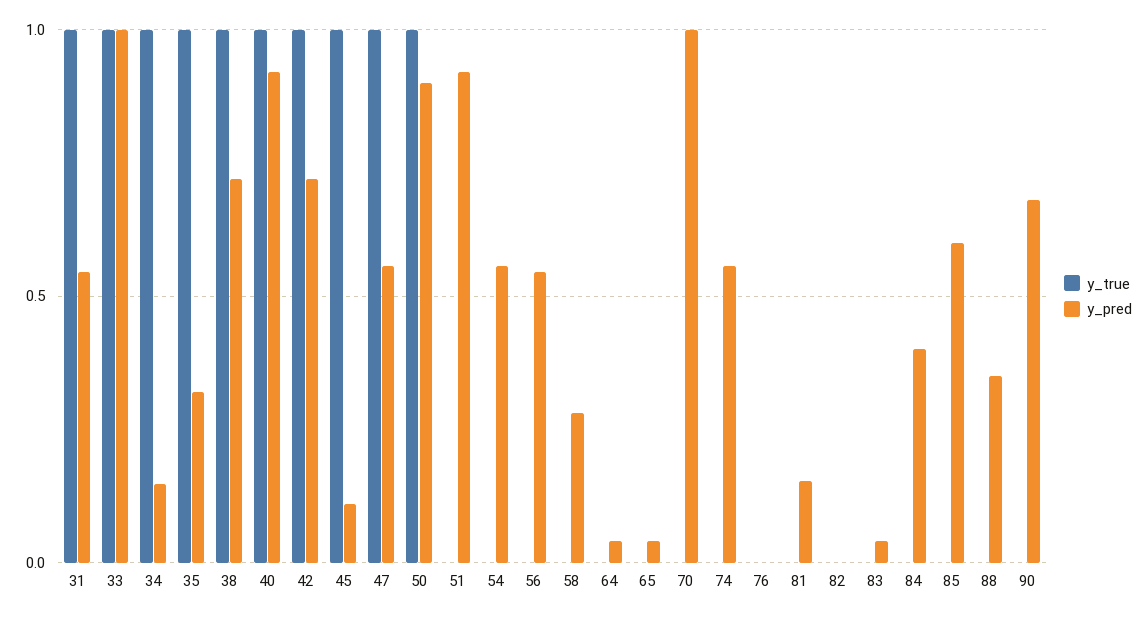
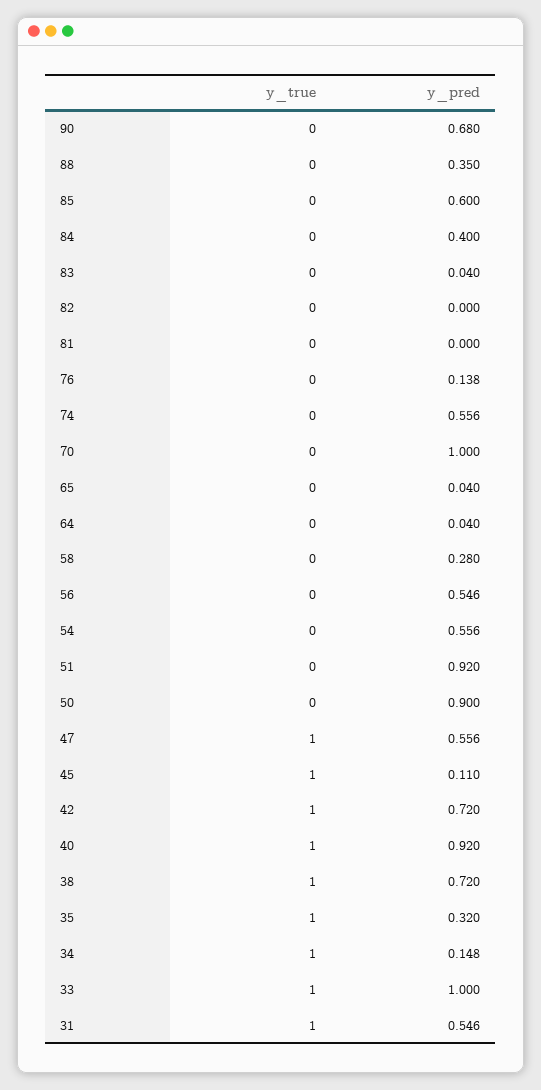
  {
    "y_true": {
      "31": 1,
      "33": 1,
      "34": 1,
      "35": 1,
      "38": 1,
      "40": 1,
      "42": 1,
      "45": 1,
      "47": 1,
-     "50": 1,
+     "50": 0,
      "51": 0,
      "54": 0,
      "56": 0,
      "58": 0,
      "64": 0,
      "65": 0,
      "70": 0,
      "74": 0,
      "76": 0,
      "81": 0,
      "82": 0,
      "83": 0,
      "84": 0,
      "85": 0,
      "88": 0,
      "90": 0
    },
    "y_pred": {
      "31": 0.546,
      "33": 1,
      "34": 0.148,
      "35": 0.32,
      "38": 0.72,
      "40": 0.92,
      "42": 0.72,
      "45": 0.11,
      "47": 0.556,
      "50": 0.9,
      "51": 0.92,
      "54": 0.556,
      "56": 0.546,
      "58": 0.28,
      "64": 0.04,
      "65": 0.04,
      "70": 1,
      "74": 0.556,
-     "76": 0,
+     "76": 0.138,
-     "81": 0.15,
+     "81": 0,
      "82": 0,
      "83": 0.04,
      "84": 0.4,
      "85": 0.6,
      "88": 0.35,
      "90": 0.68
    }
  }

